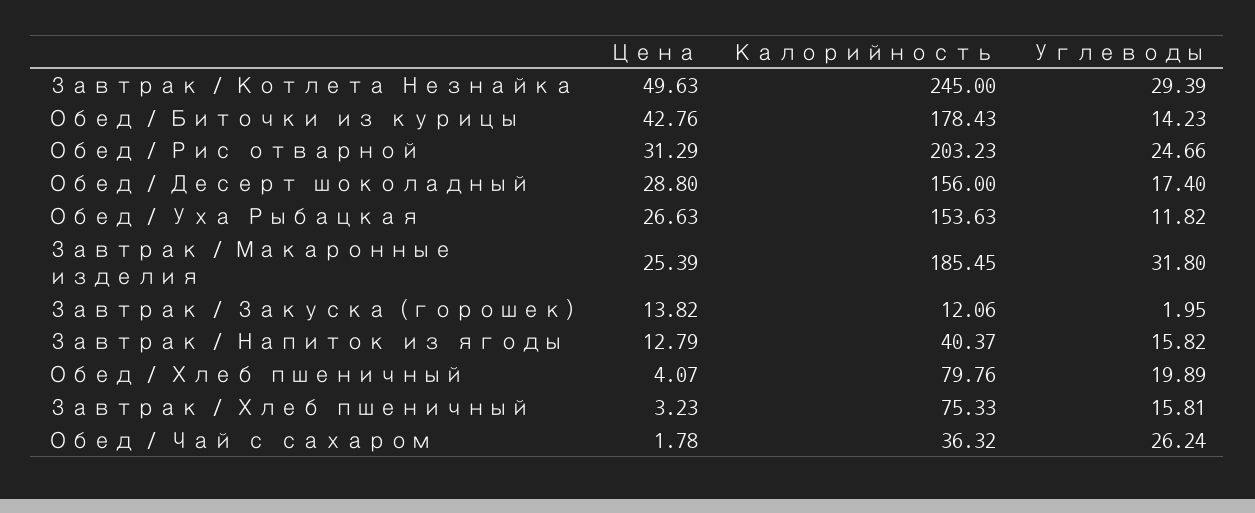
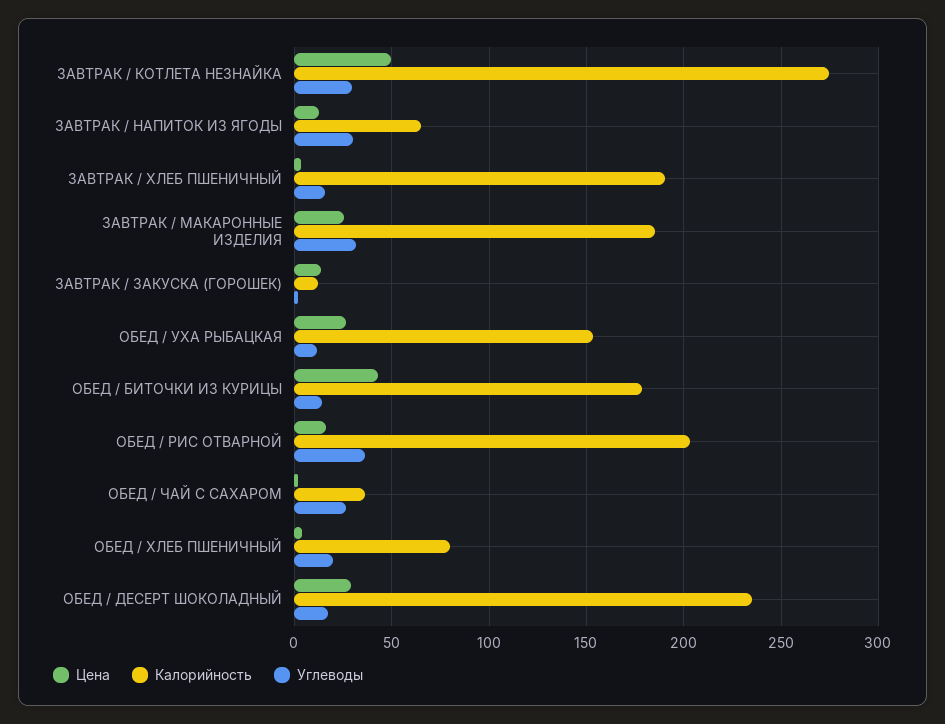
  {
    "Цена": {
      "Завтрак / Котлета Незнайка": 49.63,
      "Обед / Биточки из курицы": 42.76,
-     "Обед / Рис отварной": 31.29,
+     "Обед / Рис отварной": 15,
      "Обед / Десерт шоколадный": 28.8,
      "Обед / Уха Рыбацкая": 26.63,
      "Завтрак / Макаронные изделия": 25.39,
      "Завтрак / Закуска (горошек)": 13.82,
      "Завтрак / Напиток из ягоды": 12.79,
      "Обед / Хлеб пшеничный": 4.07,
      "Завтрак / Хлеб пшеничный": 3.23,
      "Обед / Чай с сахаром": 1.78
    },
    "Калорийность": {
-     "Завтрак / Котлета Незнайка": 245,
+     "Завтрак / Котлета Незнайка": 275,
      "Обед / Биточки из курицы": 178.43,
      "Обед / Рис отварной": 203.23,
-     "Обед / Десерт шоколадный": 156,
+     "Обед / Десерт шоколадный": 235,
      "Обед / Уха Рыбацкая": 153.63,
      "Завтрак / Макаронные изделия": 185.45,
      "Завтрак / Закуска (горошек)": 12.06,
-     "Завтрак / Напиток из ягоды": 40.37,
+     "Завтрак / Напиток из ягоды": 65,
      "Обед / Хлеб пшеничный": 79.76,
-     "Завтрак / Хлеб пшеничный": 75.33,
+     "Завтрак / Хлеб пшеничный": 190,
      "Обед / Чай с сахаром": 36.32
    },
    "Углеводы": {
      "Завтрак / Котлета Незнайка": 29.39,
      "Обед / Биточки из курицы": 14.23,
-     "Обед / Рис отварной": 24.66,
+     "Обед / Рис отварной": 35,
      "Обед / Десерт шоколадный": 17.4,
      "Обед / Уха Рыбацкая": 11.82,
      "Завтрак / Макаронные изделия": 31.8,
      "Завтрак / Закуска (горошек)": 1.95,
-     "Завтрак / Напиток из ягоды": 15.82,
+     "Завтрак / Напиток из ягоды": 30,
      "Обед / Хлеб пшеничный": 19.89,
      "Завтрак / Хлеб пшеничный": 15.81,
      "Обед / Чай с сахаром": 26.24
    }
  }

